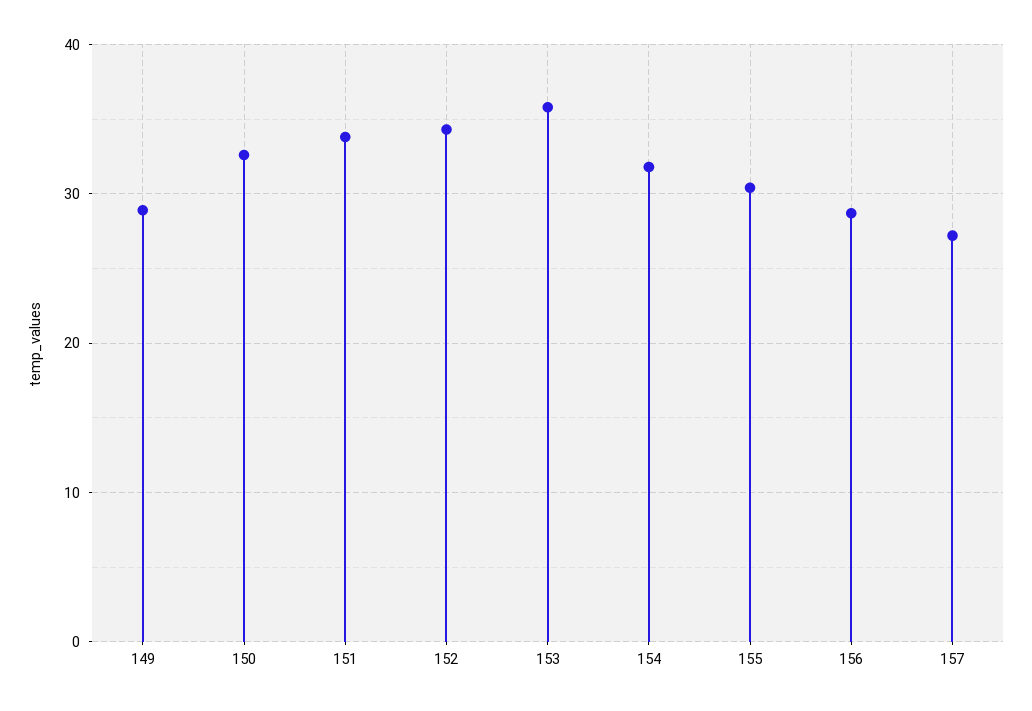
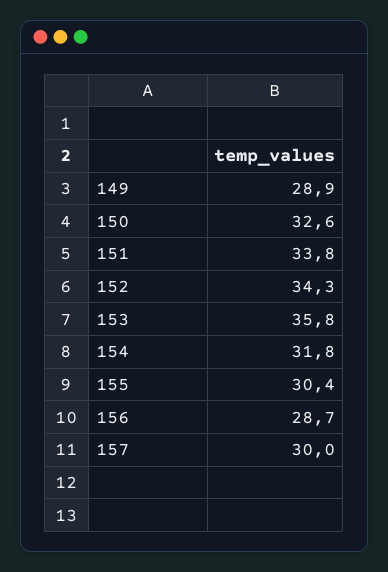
  {
    "149": 28.9,
    "150": 32.6,
    "151": 33.8,
    "152": 34.3,
    "153": 35.8,
    "154": 31.8,
    "155": 30.4,
    "156": 28.7,
-   "157": 27
+   "157": 30
  }

